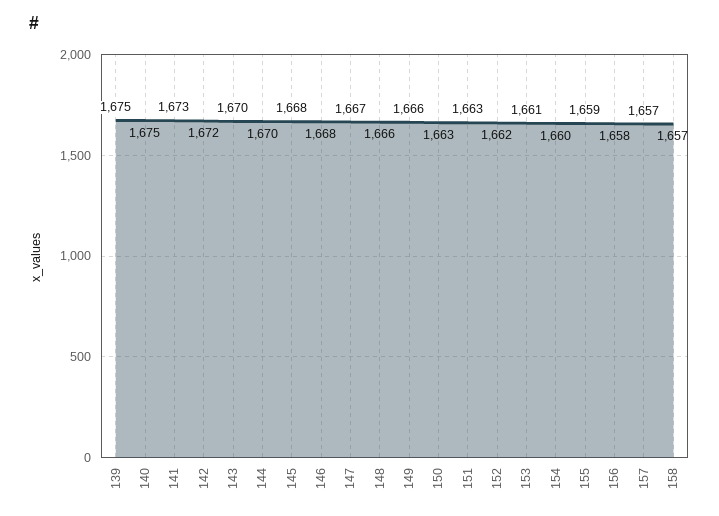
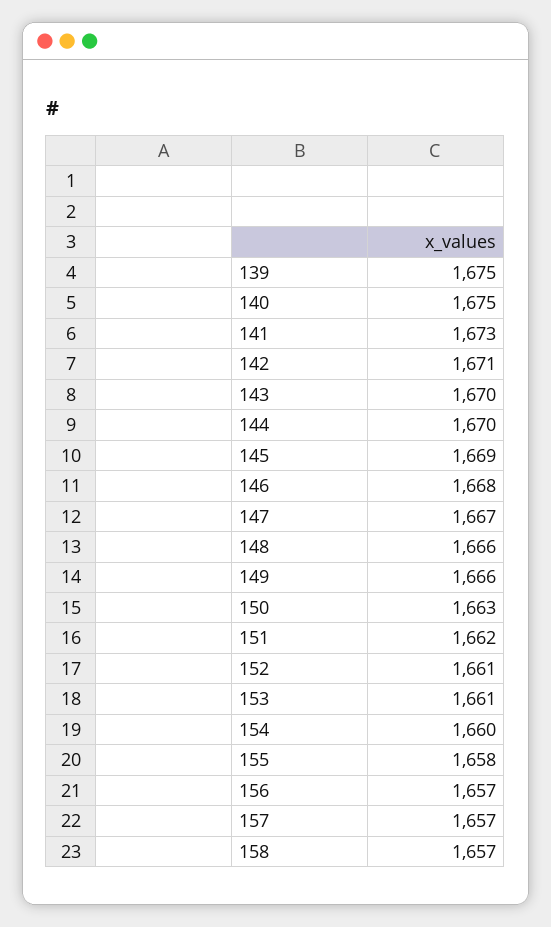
  {
    "139": 1675,
    "140": 1675,
    "141": 1673,
-   "142": 1672,
+   "142": 1671,
    "143": 1670,
    "144": 1670,
-   "145": 1668,
+   "145": 1669,
    "146": 1668,
    "147": 1667,
    "148": 1666,
    "149": 1666,
    "150": 1663,
-   "151": 1663,
+   "151": 1662,
-   "152": 1662,
+   "152": 1661,
    "153": 1661,
    "154": 1660,
-   "155": 1659,
+   "155": 1658,
-   "156": 1658,
+   "156": 1657,
    "157": 1657,
    "158": 1657
  }

